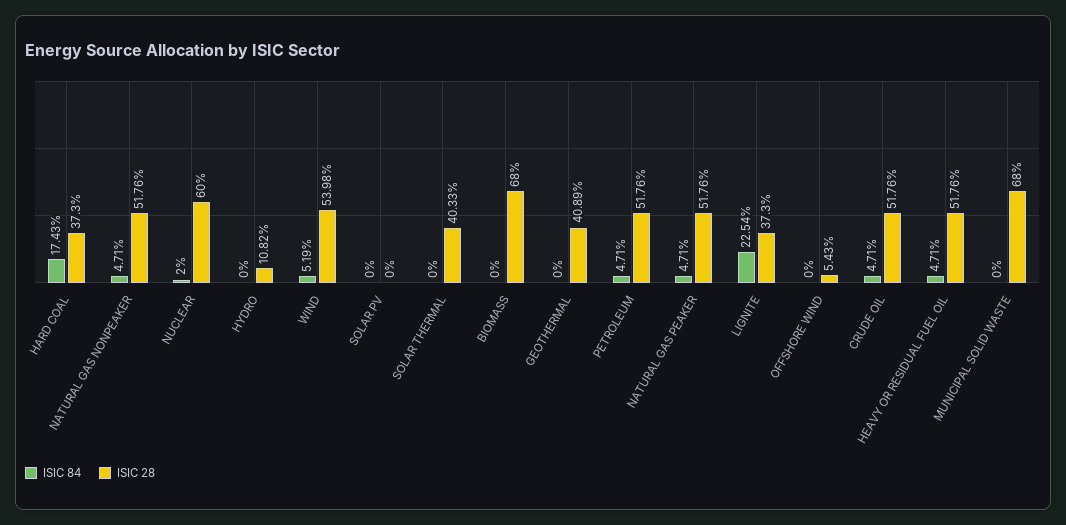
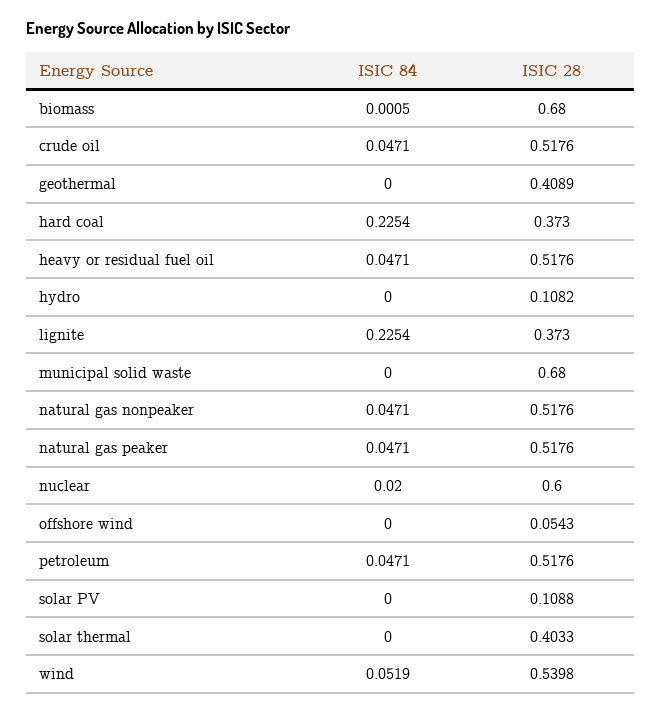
  {
    "ISIC 84": {
-     "HARD COAL": 0.1743,
+     "HARD COAL": 0.2254,
      "NATURAL GAS NONPEAKER": 0.0471,
      "NUCLEAR": 0.02,
      "HYDRO": 0,
      "WIND": 0.0519,
      "SOLAR PV": 0,
      "SOLAR THERMAL": 0,
-     "BIOMASS": 0,
+     "BIOMASS": 0.0005,
      "GEOTHERMAL": 0,
      "PETROLEUM": 0.0471,
      "NATURAL GAS PEAKER": 0.0471,
      "LIGNITE": 0.2254,
      "OFFSHORE WIND": 0,
      "CRUDE OIL": 0.0471,
      "HEAVY OR RESIDUAL FUEL OIL": 0.0471,
      "MUNICIPAL SOLID WASTE": 0
    },
    "ISIC 28": {
      "HARD COAL": 0.373,
      "NATURAL GAS NONPEAKER": 0.5176,
      "NUCLEAR": 0.6,
      "HYDRO": 0.1082,
      "WIND": 0.5398,
-     "SOLAR PV": 0,
+     "SOLAR PV": 0.1088,
      "SOLAR THERMAL": 0.4033,
      "BIOMASS": 0.68,
      "GEOTHERMAL": 0.4089,
      "PETROLEUM": 0.5176,
      "NATURAL GAS PEAKER": 0.5176,
      "LIGNITE": 0.373,
      "OFFSHORE WIND": 0.0543,
      "CRUDE OIL": 0.5176,
      "HEAVY OR RESIDUAL FUEL OIL": 0.5176,
      "MUNICIPAL SOLID WASTE": 0.68
    }
  }

